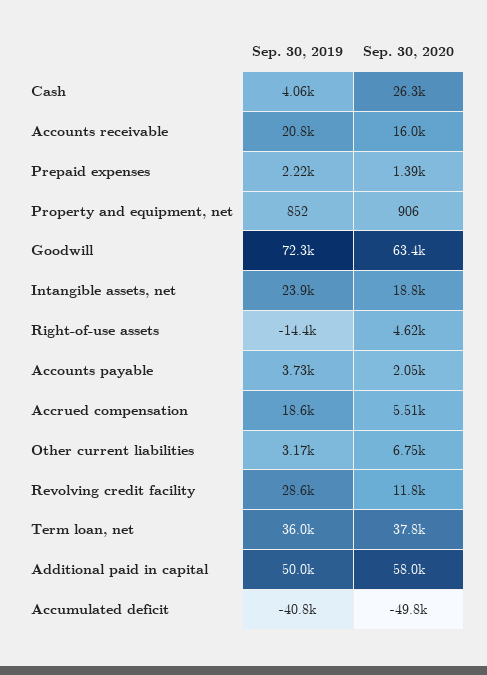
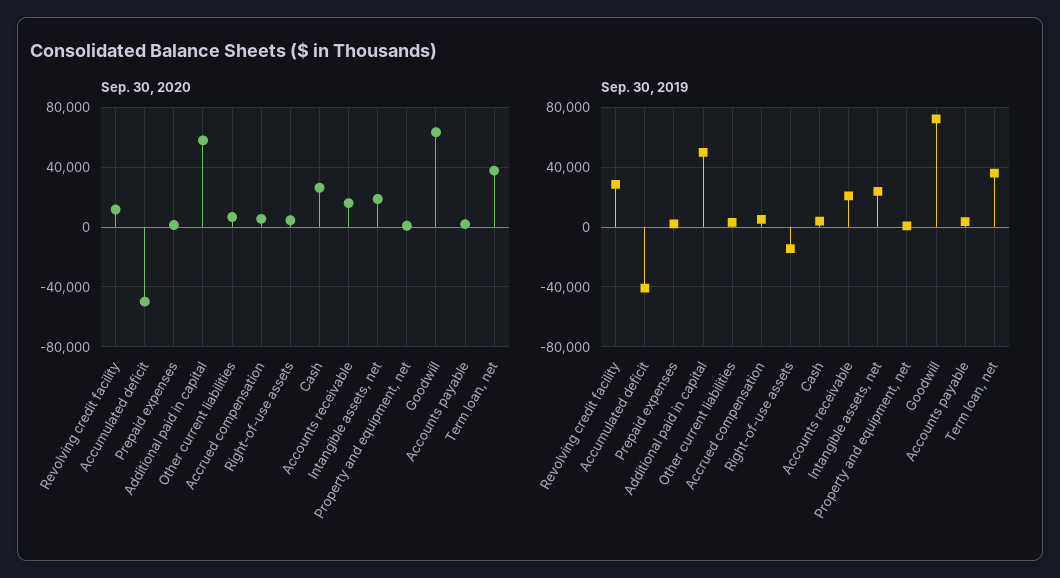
  {
    "Sep. 30, 2019": {
      "Cash": 4060,
      "Accounts receivable": 20800,
      "Prepaid expenses": 2220,
      "Property and equipment, net": 852,
      "Goodwill": 72300,
      "Intangible assets, net": 23900,
      "Right-of-use assets": -14400,
      "Accounts payable": 3730,
-     "Accrued compensation": 18600,
+     "Accrued compensation": 5000,
      "Other current liabilities": 3170,
      "Revolving credit facility": 28600,
      "Term loan, net": 36000,
      "Additional paid in capital": 50000,
      "Accumulated deficit": -40800
    },
    "Sep. 30, 2020": {
      "Cash": 26300,
      "Accounts receivable": 16000,
      "Prepaid expenses": 1390,
      "Property and equipment, net": 906,
      "Goodwill": 63400,
      "Intangible assets, net": 18800,
      "Right-of-use assets": 4620,
      "Accounts payable": 2050,
      "Accrued compensation": 5510,
      "Other current liabilities": 6750,
      "Revolving credit facility": 11800,
      "Term loan, net": 37800,
      "Additional paid in capital": 58000,
      "Accumulated deficit": -49800
    }
  }

